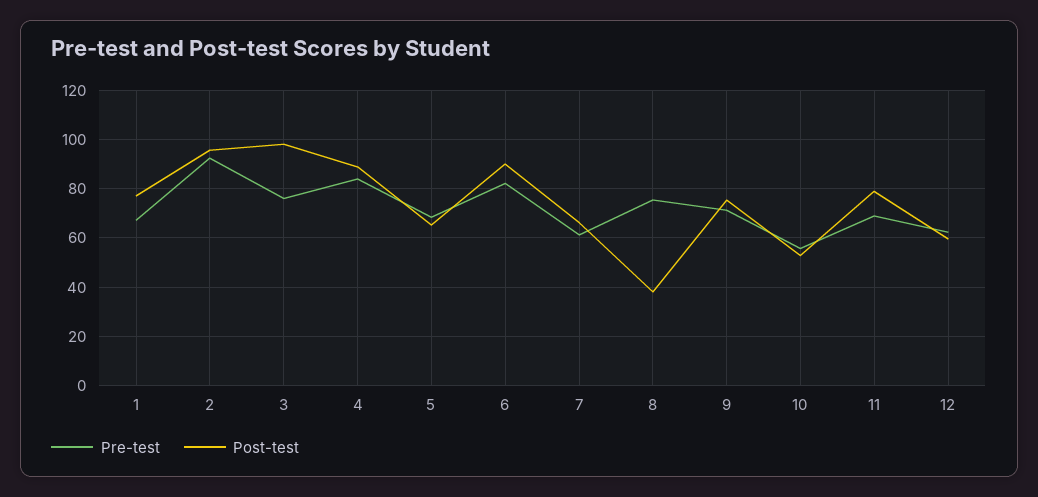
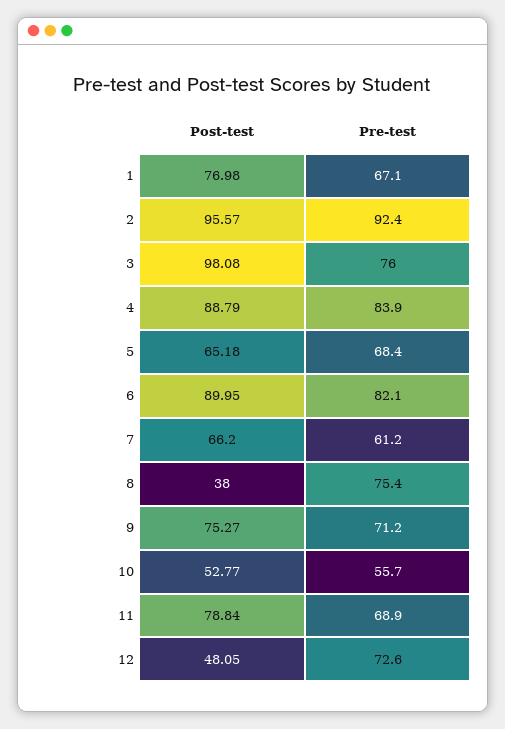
  {
    "Pre-test": {
      "1": 67.1,
      "2": 92.4,
      "3": 76,
      "4": 83.9,
      "5": 68.4,
      "6": 82.1,
      "7": 61.2,
      "8": 75.4,
      "9": 71.2,
      "10": 55.7,
      "11": 68.9,
-     "12": 62.5
+     "12": 72.6
    },
    "Post-test": {
      "1": 76.98,
      "2": 95.57,
      "3": 98.08,
      "4": 88.79,
      "5": 65.18,
      "6": 89.95,
      "7": 66.2,
      "8": 38,
      "9": 75.27,
      "10": 52.77,
      "11": 78.84,
-     "12": 60
+     "12": 48.05
    }
  }

